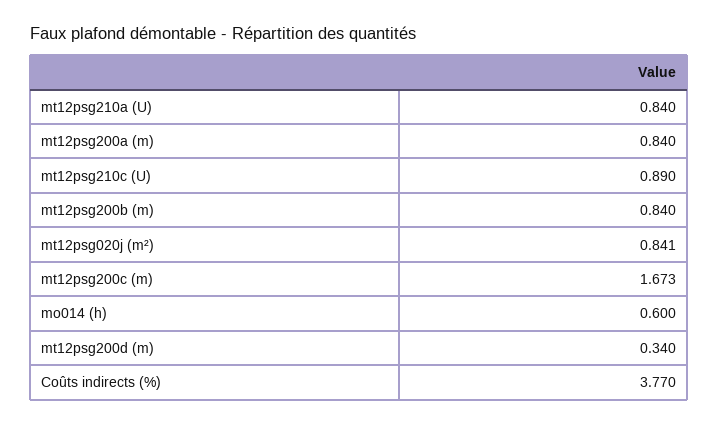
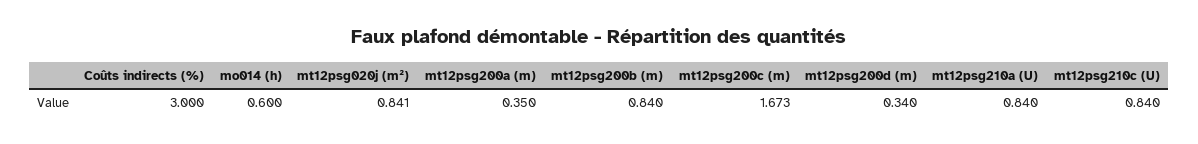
  {
    "mt12psg210a (U)": 0.84,
-   "mt12psg200a (m)": 0.84,
+   "mt12psg200a (m)": 0.35,
-   "mt12psg210c (U)": 0.89,
+   "mt12psg210c (U)": 0.84,
    "mt12psg200b (m)": 0.84,
    "mt12psg020j (m²)": 0.841,
    "mt12psg200c (m)": 1.673,
    "mo014 (h)": 0.6,
    "mt12psg200d (m)": 0.34,
-   "Coûts indirects (%)": 3.77
+   "Coûts indirects (%)": 3
  }

